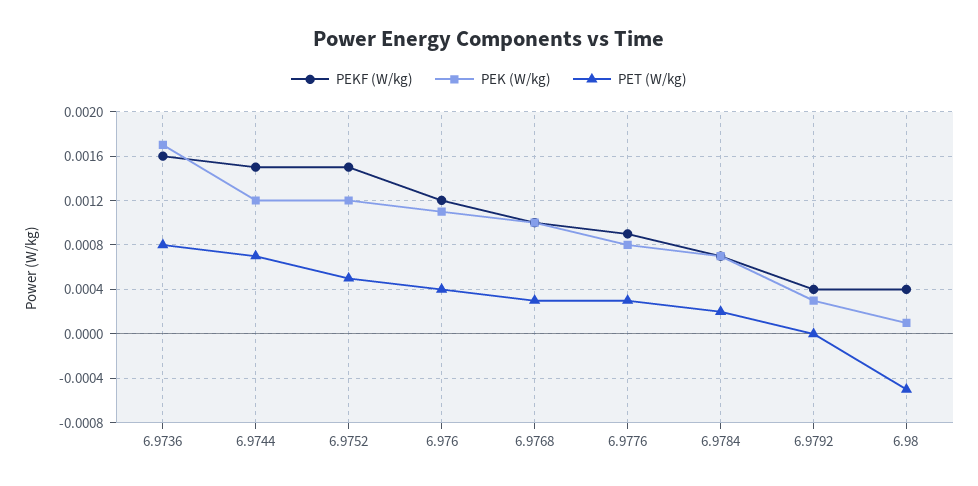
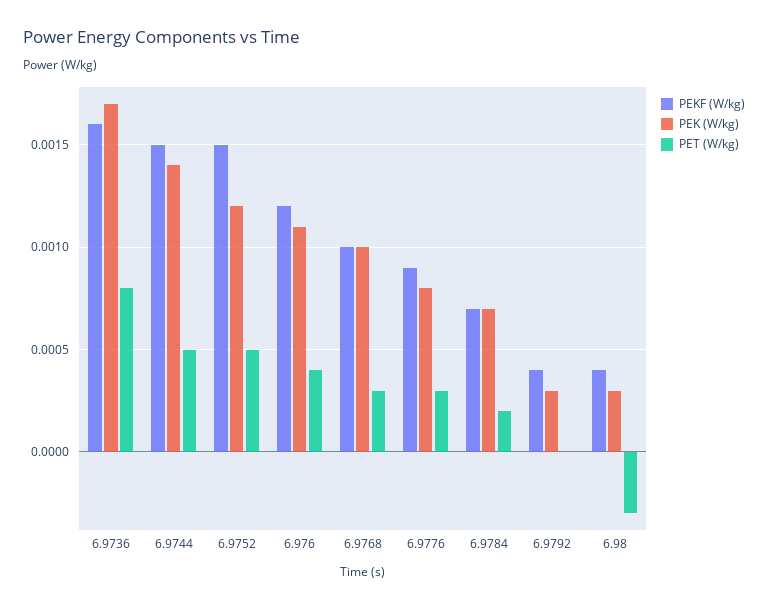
  {
    "PEKF (W/kg)": {
      "6.9736": 0.0016,
      "6.9744": 0.0015,
      "6.9752": 0.0015,
      "6.976": 0.0012,
      "6.9768": 0.001,
      "6.9776": 0.0009,
      "6.9784": 0.0007,
      "6.9792": 0.0004,
      "6.98": 0.0004
    },
    "PEK (W/kg)": {
      "6.9736": 0.0017,
-     "6.9744": 0.0012,
+     "6.9744": 0.0014,
      "6.9752": 0.0012,
      "6.976": 0.0011,
      "6.9768": 0.001,
      "6.9776": 0.0008,
      "6.9784": 0.0007,
      "6.9792": 0.0003,
-     "6.98": 0.0001
+     "6.98": 0.0003
    },
    "PET (W/kg)": {
      "6.9736": 0.0008,
-     "6.9744": 0.0007,
+     "6.9744": 0.0005,
      "6.9752": 0.0005,
      "6.976": 0.0004,
      "6.9768": 0.0003,
      "6.9776": 0.0003,
      "6.9784": 0.0002,
      "6.9792": 0,
-     "6.98": -0.0005
+     "6.98": -0.0003
    }
  }

